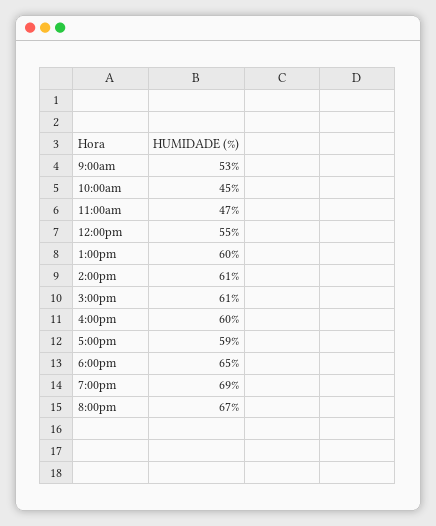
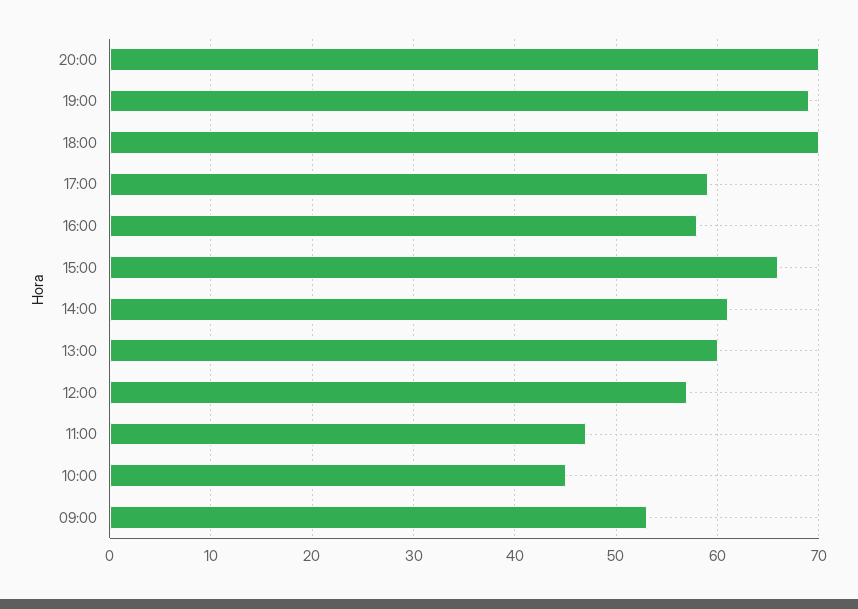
  {
    "9:00am": 53,
    "10:00am": 45,
    "11:00am": 47,
-   "12:00pm": 55,
+   "12:00pm": 57,
    "1:00pm": 60,
    "2:00pm": 61,
-   "3:00pm": 61,
+   "3:00pm": 66,
-   "4:00pm": 60,
+   "4:00pm": 58,
    "5:00pm": 59,
-   "6:00pm": 65,
+   "6:00pm": 70,
    "7:00pm": 69,
-   "8:00pm": 67
+   "8:00pm": 70
  }

